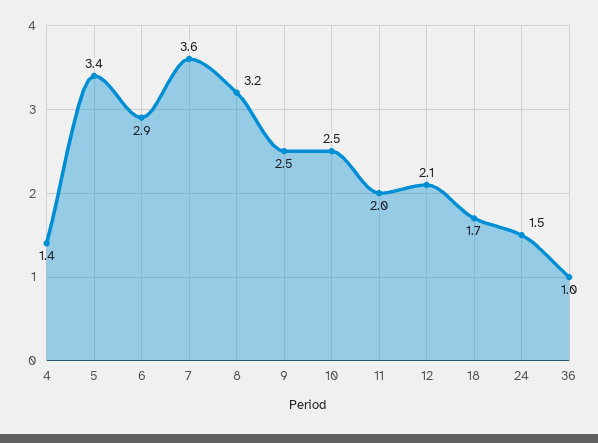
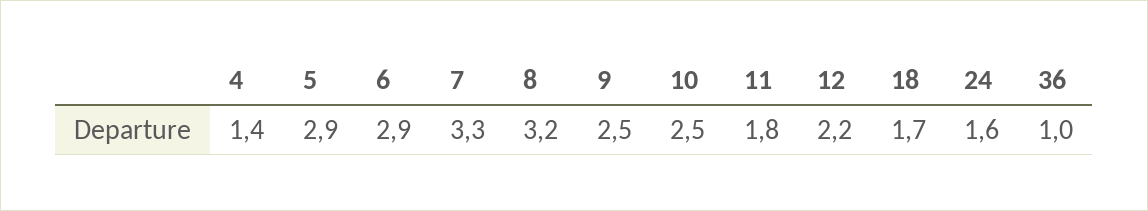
  {
    "4": 1.4,
-   "5": 3.4,
+   "5": 2.9,
    "6": 2.9,
-   "7": 3.6,
+   "7": 3.3,
    "8": 3.2,
    "9": 2.5,
    "10": 2.5,
-   "11": 2,
+   "11": 1.8,
-   "12": 2.1,
+   "12": 2.2,
    "18": 1.7,
-   "24": 1.5,
+   "24": 1.6,
    "36": 1
  }

